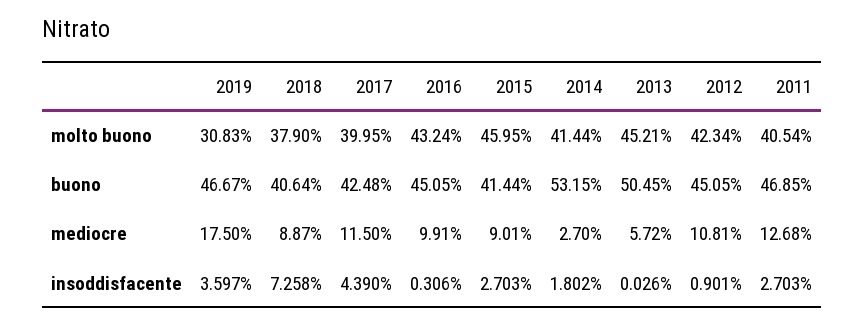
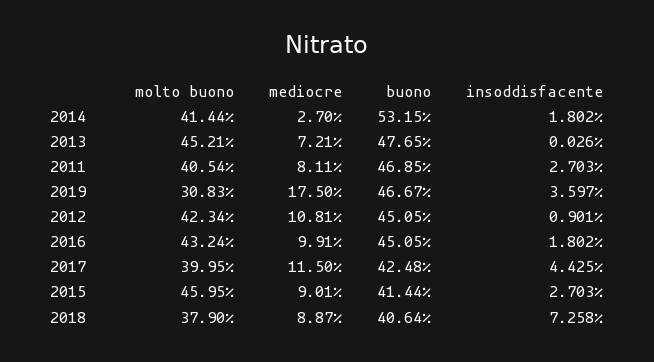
  {
    "2019": {
      "molto buono": 30.83,
      "buono": 46.67,
      "mediocre": 17.5,
      "insoddisfacente": 3.597
    },
    "2018": {
      "molto buono": 37.9,
      "buono": 40.64,
      "mediocre": 8.87,
      "insoddisfacente": 7.258
    },
    "2017": {
      "molto buono": 39.95,
      "buono": 42.48,
      "mediocre": 11.5,
-     "insoddisfacente": 4.39
+     "insoddisfacente": 4.425
    },
    "2016": {
      "molto buono": 43.24,
      "buono": 45.05,
      "mediocre": 9.91,
-     "insoddisfacente": 0.306
+     "insoddisfacente": 1.802
    },
    "2015": {
      "molto buono": 45.95,
      "buono": 41.44,
      "mediocre": 9.01,
      "insoddisfacente": 2.703
    },
    "2014": {
      "molto buono": 41.44,
      "buono": 53.15,
      "mediocre": 2.7,
      "insoddisfacente": 1.802
    },
    "2013": {
      "molto buono": 45.21,
-     "buono": 50.45,
+     "buono": 47.65,
-     "mediocre": 5.72,
+     "mediocre": 7.21,
      "insoddisfacente": 0.026
    },
    "2012": {
      "molto buono": 42.34,
      "buono": 45.05,
      "mediocre": 10.81,
      "insoddisfacente": 0.901
    },
    "2011": {
      "molto buono": 40.54,
      "buono": 46.85,
-     "mediocre": 12.68,
+     "mediocre": 8.11,
      "insoddisfacente": 2.703
    }
  }

